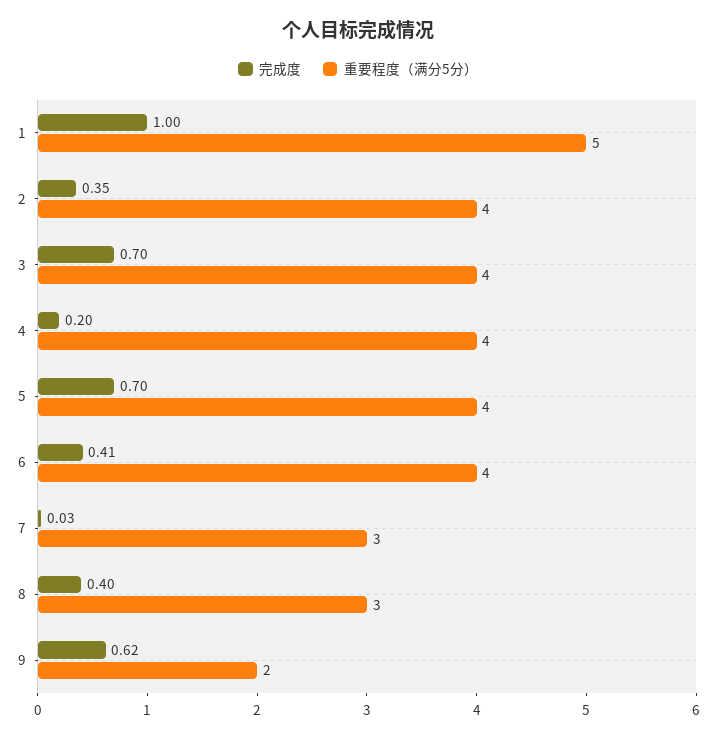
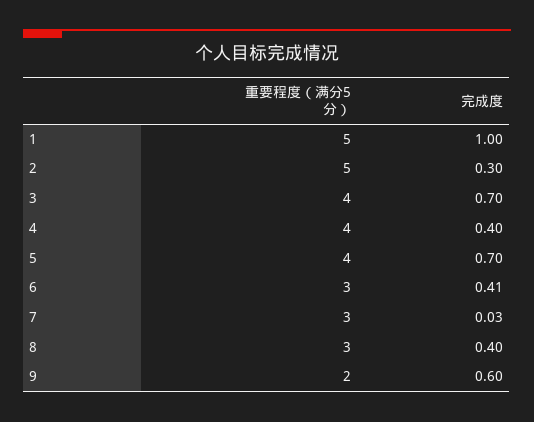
  {
    "完成度": {
      "1": 1,
-     "2": 0.35,
+     "2": 0.3,
      "3": 0.7,
-     "4": 0.2,
+     "4": 0.4,
      "5": 0.7,
      "6": 0.41,
      "7": 0.03,
      "8": 0.4,
-     "9": 0.62
+     "9": 0.6
    },
    "重要程度（满分5分）": {
      "1": 5,
-     "2": 4,
+     "2": 5,
      "3": 4,
      "4": 4,
      "5": 4,
-     "6": 4,
+     "6": 3,
      "7": 3,
      "8": 3,
      "9": 2
    }
  }

